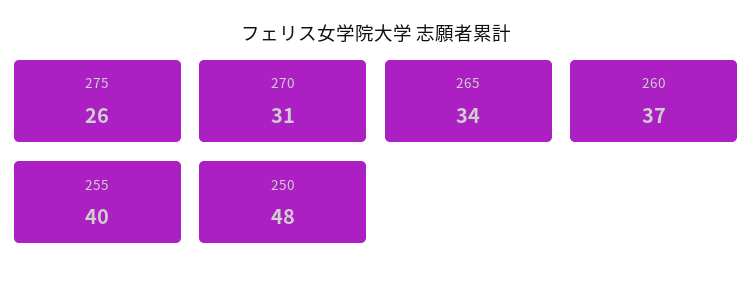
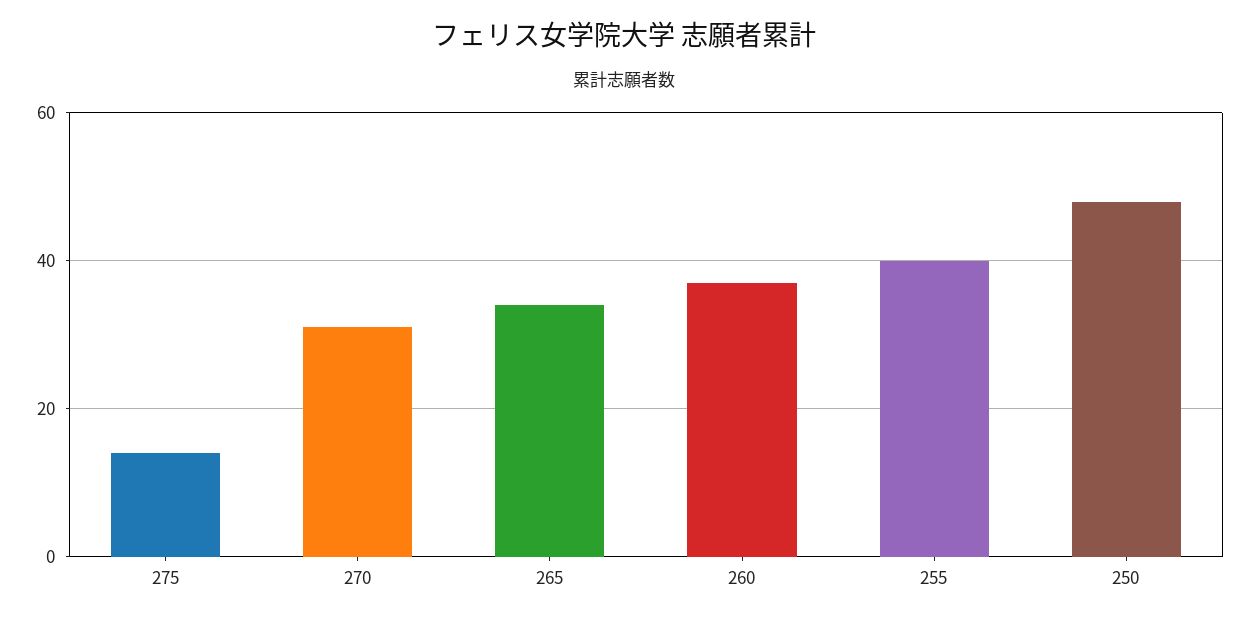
  {
-   "275": 26,
+   "275": 15,
    "270": 31,
    "265": 34,
    "260": 37,
    "255": 40,
    "250": 48
  }

